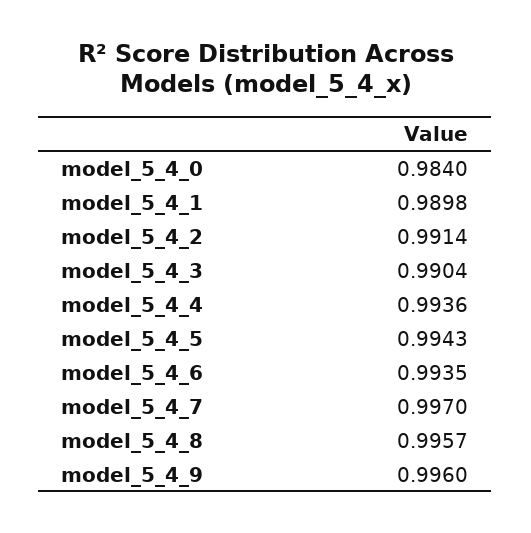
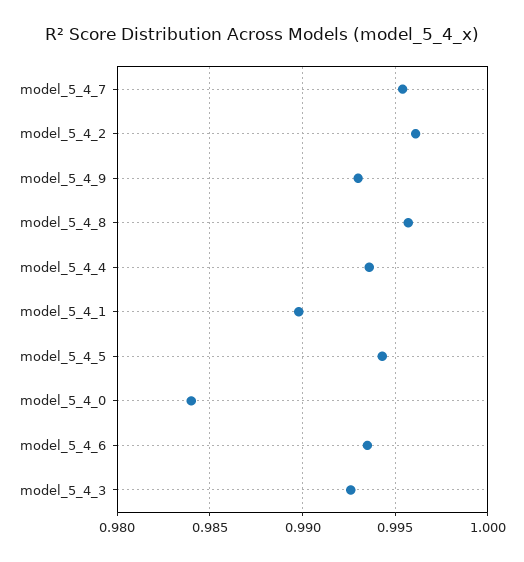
  {
    "model_5_4_0": 0.984,
    "model_5_4_1": 0.9898,
-   "model_5_4_2": 0.9914,
+   "model_5_4_2": 0.996,
-   "model_5_4_3": 0.9904,
+   "model_5_4_3": 0.9925,
    "model_5_4_4": 0.9936,
    "model_5_4_5": 0.9943,
    "model_5_4_6": 0.9935,
-   "model_5_4_7": 0.997,
+   "model_5_4_7": 0.9955,
    "model_5_4_8": 0.9957,
-   "model_5_4_9": 0.996
+   "model_5_4_9": 0.993
  }

